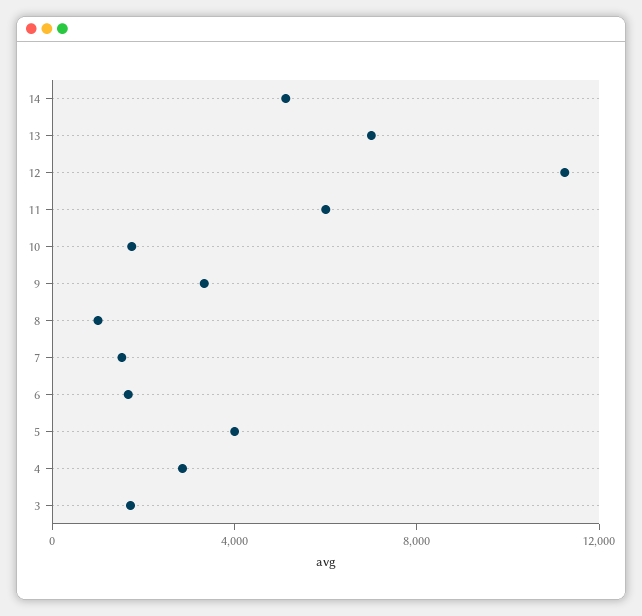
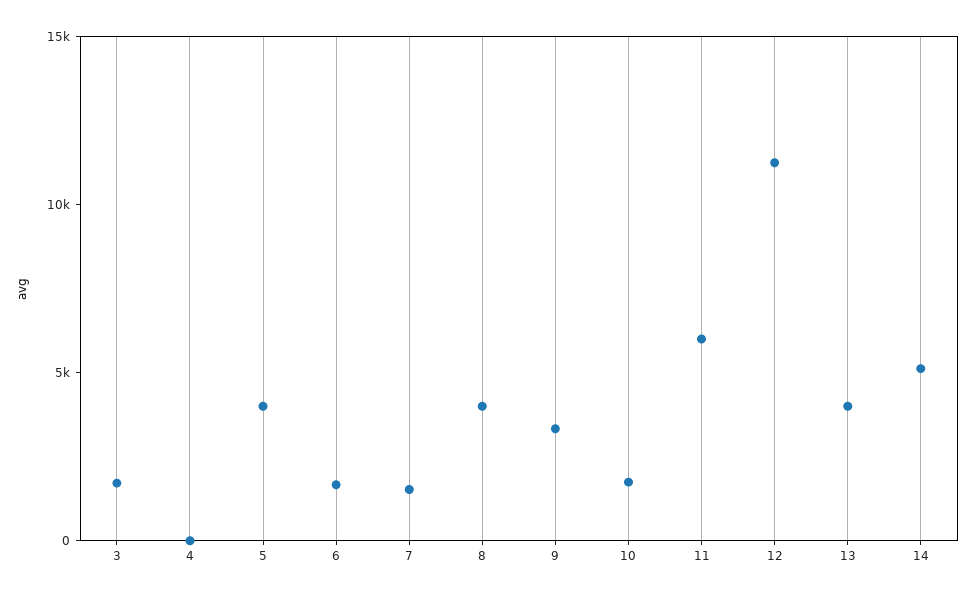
  {
    "14": 5000,
-   "13": 7000,
+   "13": 4000,
    "12": 11000,
    "11": 6000,
    "10": 2000,
    "9": 3000,
-   "8": 1000,
+   "8": 4000,
    "7": 2000,
    "6": 2000,
    "5": 4000,
-   "4": 3000,
+   "4": 0,
    "3": 2000
  }

